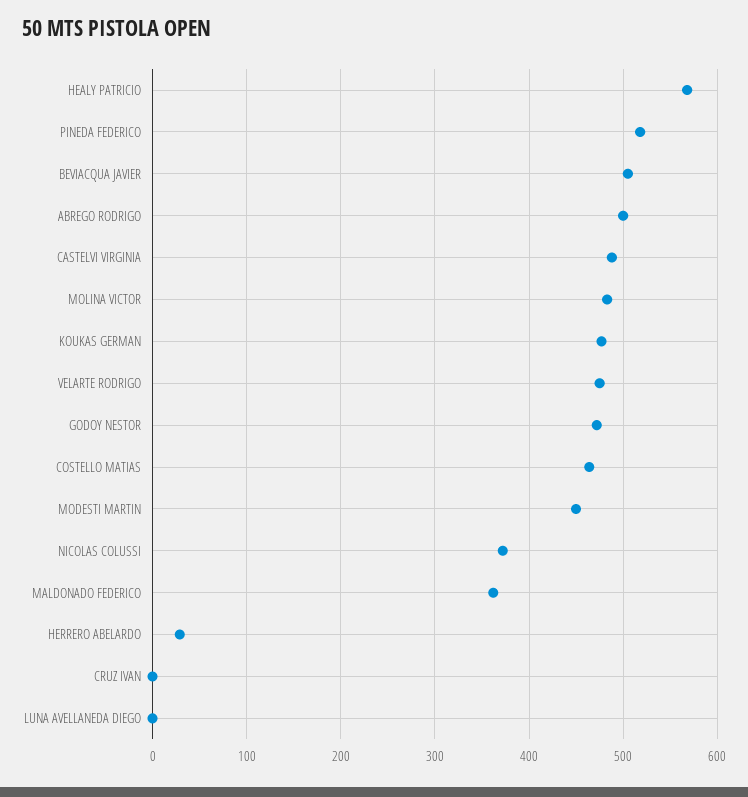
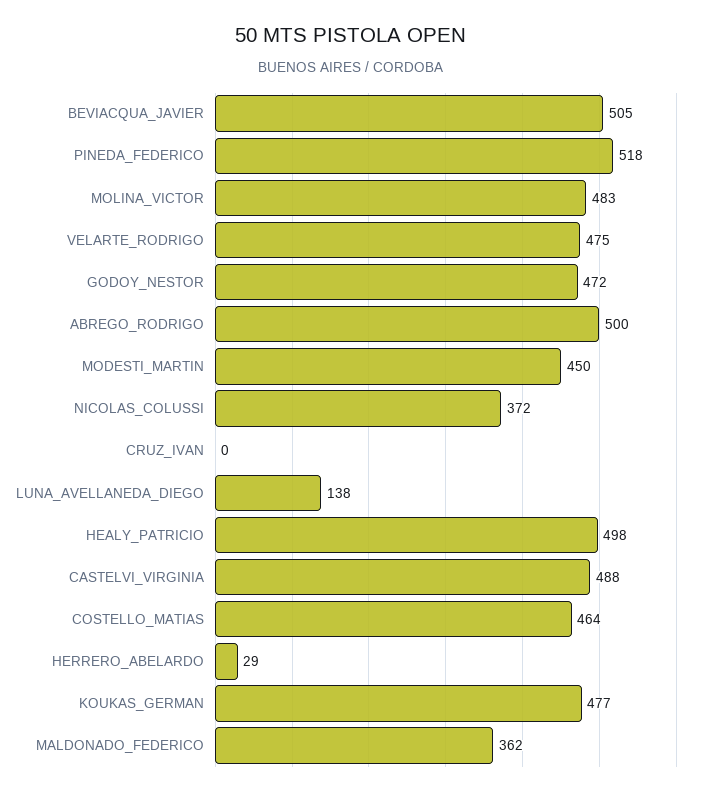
  {
-   "HEALY PATRICIO": 570,
+   "HEALY PATRICIO": 498,
    "PINEDA FEDERICO": 518,
    "BEVIACQUA JAVIER": 505,
    "ABREGO RODRIGO": 500,
    "CASTELVI VIRGINIA": 488,
    "MOLINA VICTOR": 483,
    "KOUKAS GERMAN": 477,
    "VELARTE RODRIGO": 475,
    "GODOY NESTOR": 472,
    "COSTELLO MATIAS": 464,
    "MODESTI MARTIN": 450,
    "NICOLAS COLUSSI": 372,
    "MALDONADO FEDERICO": 362,
    "HERRERO ABELARDO": 29,
    "CRUZ IVAN": 0,
-   "LUNA AVELLANEDA DIEGO": 0
+   "LUNA AVELLANEDA DIEGO": 138
  }

